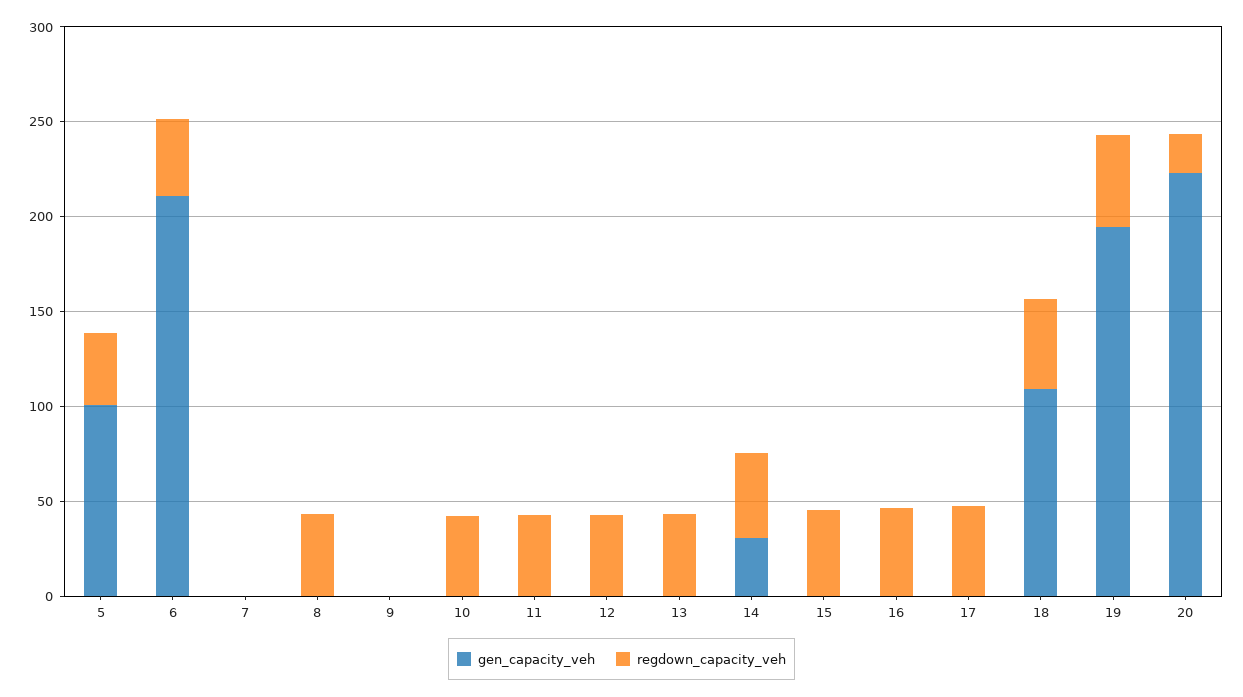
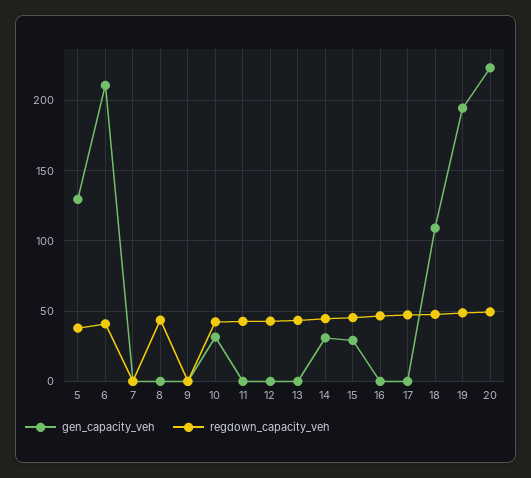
  {
    "gen_capacity_veh": {
-     "5": 100,
+     "5": 130,
      "6": 210,
      "7": 0,
      "8": 0,
      "9": 0,
-     "10": 0,
+     "10": 30,
      "11": 0,
      "12": 0,
      "13": 0,
      "14": 30,
-     "15": 0,
+     "15": 30,
      "16": 0,
      "17": 0,
      "18": 110,
      "19": 195,
      "20": 225
    },
    "regdown_capacity_veh": {
      "5": 40,
      "6": 40,
      "7": 0,
      "8": 45,
      "9": 0,
      "10": 40,
      "11": 45,
      "12": 45,
      "13": 45,
      "14": 45,
      "15": 45,
      "16": 45,
      "17": 45,
      "18": 50,
      "19": 50,
-     "20": 20
+     "20": 50
    }
  }

